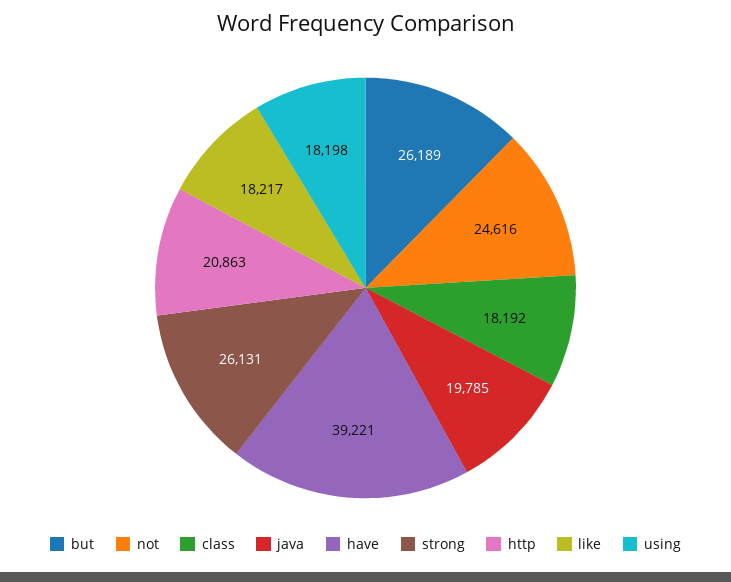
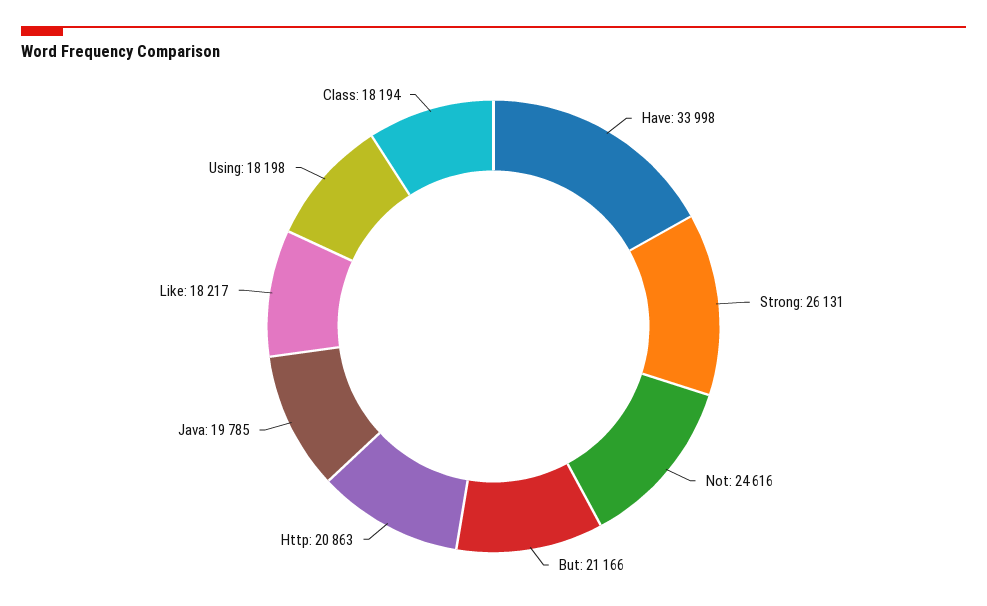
  {
-   "but": 26189,
+   "but": 21166,
    "not": 24616,
-   "class": 18192,
+   "class": 18194,
    "java": 19785,
-   "have": 39221,
+   "have": 33998,
    "strong": 26131,
    "http": 20863,
    "like": 18217,
    "using": 18198
  }

